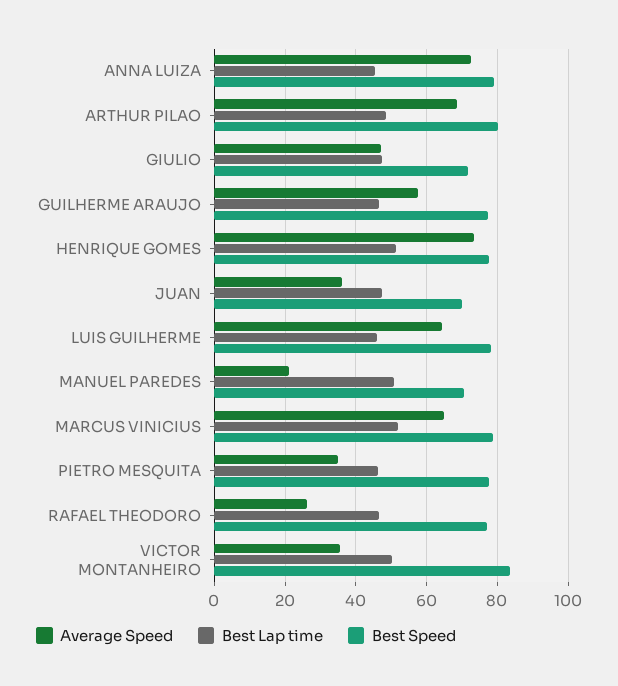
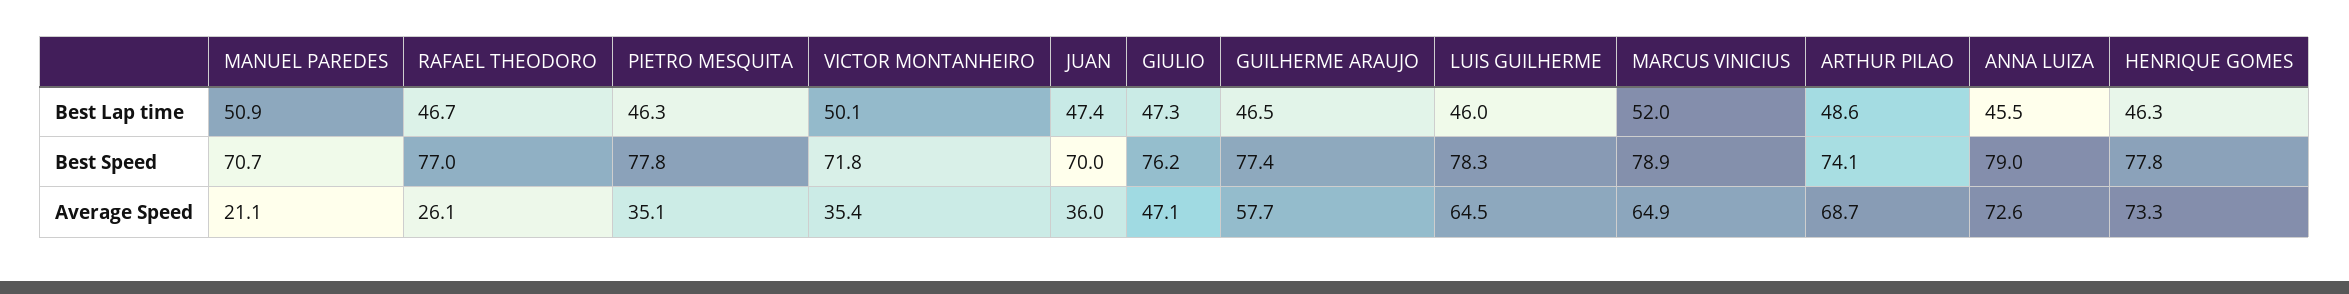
  {
    "Average Speed": {
      "ANNA LUIZA": 72.6,
      "ARTHUR PILAO": 68.7,
      "GIULIO": 47.1,
      "GUILHERME ARAUJO": 57.7,
      "HENRIQUE GOMES": 73.3,
      "JUAN": 36,
      "LUIS GUILHERME": 64.5,
      "MANUEL PAREDES": 21.1,
      "MARCUS VINICIUS": 64.9,
      "PIETRO MESQUITA": 35.1,
      "RAFAEL THEODORO": 26.1,
      "VICTOR MONTANHEIRO": 35.4
    },
    "Best Lap time": {
      "ANNA LUIZA": 45.5,
      "ARTHUR PILAO": 48.6,
      "GIULIO": 47.3,
      "GUILHERME ARAUJO": 46.5,
-     "HENRIQUE GOMES": 52,
+     "HENRIQUE GOMES": 46.3,
      "JUAN": 47.4,
      "LUIS GUILHERME": 46,
      "MANUEL PAREDES": 50.9,
      "MARCUS VINICIUS": 52,
      "PIETRO MESQUITA": 46.3,
      "RAFAEL THEODORO": 46.7,
      "VICTOR MONTANHEIRO": 50.1
    },
    "Best Speed": {
      "ANNA LUIZA": 79,
-     "ARTHUR PILAO": 80,
+     "ARTHUR PILAO": 74.1,
-     "GIULIO": 72,
+     "GIULIO": 76.2,
      "GUILHERME ARAUJO": 77.4,
      "HENRIQUE GOMES": 77.8,
      "JUAN": 70,
      "LUIS GUILHERME": 78.3,
      "MANUEL PAREDES": 70.7,
      "MARCUS VINICIUS": 78.9,
      "PIETRO MESQUITA": 77.8,
      "RAFAEL THEODORO": 77,
-     "VICTOR MONTANHEIRO": 84
+     "VICTOR MONTANHEIRO": 71.8
    }
  }

